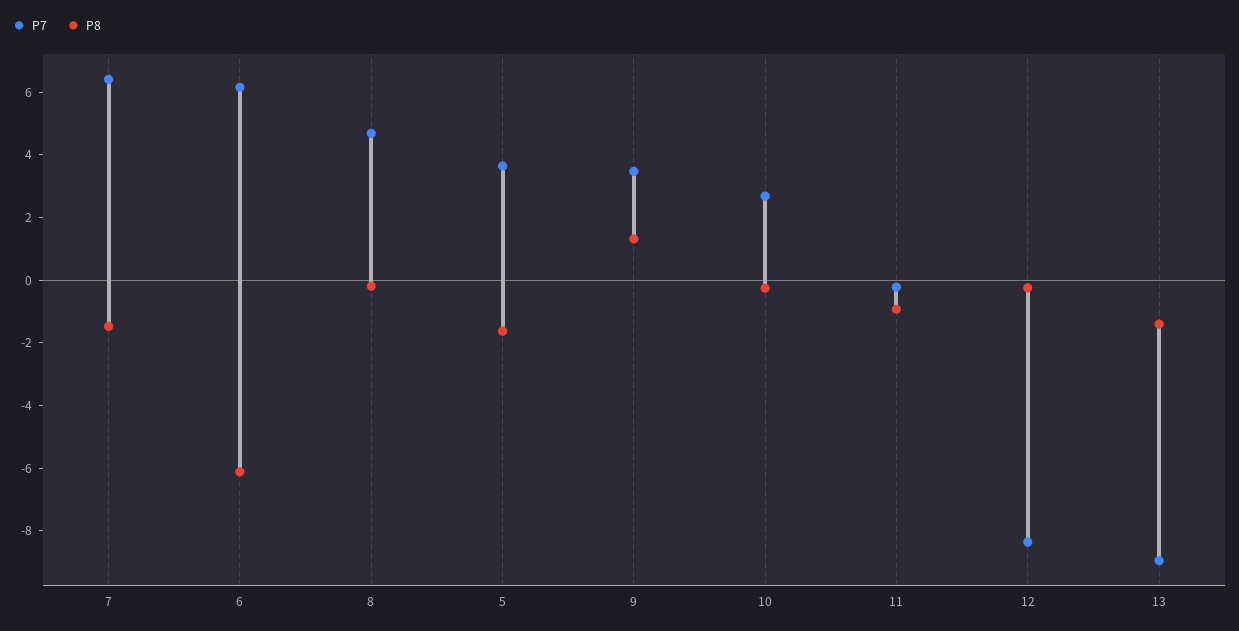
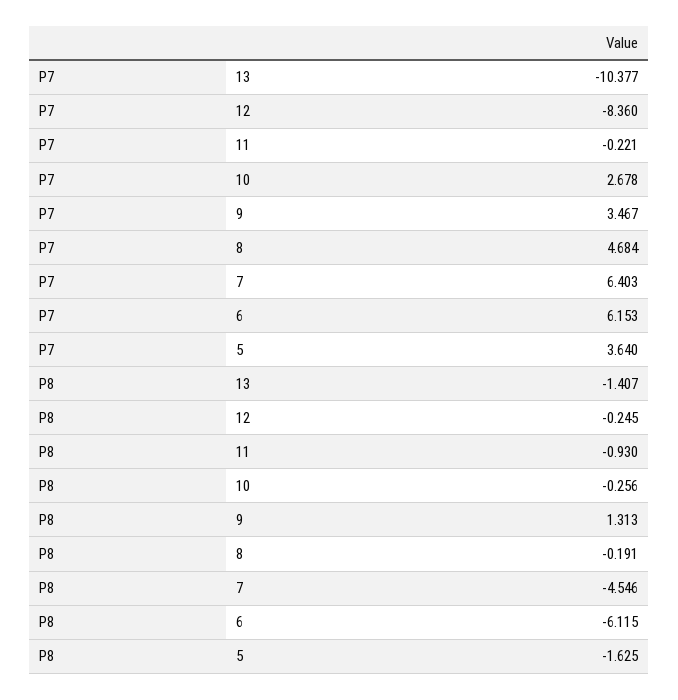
  {
    "P7": {
      "7": 6.403,
      "6": 6.153,
      "8": 4.684,
      "5": 3.64,
      "9": 3.467,
      "10": 2.678,
      "11": -0.221,
      "12": -8.36,
-     "13": -9
+     "13": -10.377
    },
    "P8": {
-     "7": -1.5,
+     "7": -4.546,
      "6": -6.115,
      "8": -0.191,
      "5": -1.625,
      "9": 1.313,
      "10": -0.256,
      "11": -0.93,
      "12": -0.245,
      "13": -1.407
    }
  }

